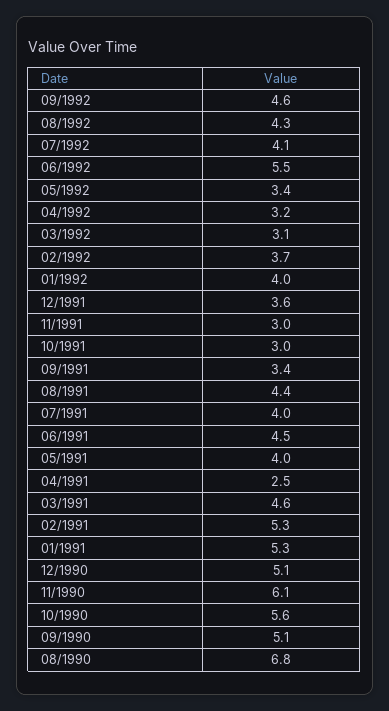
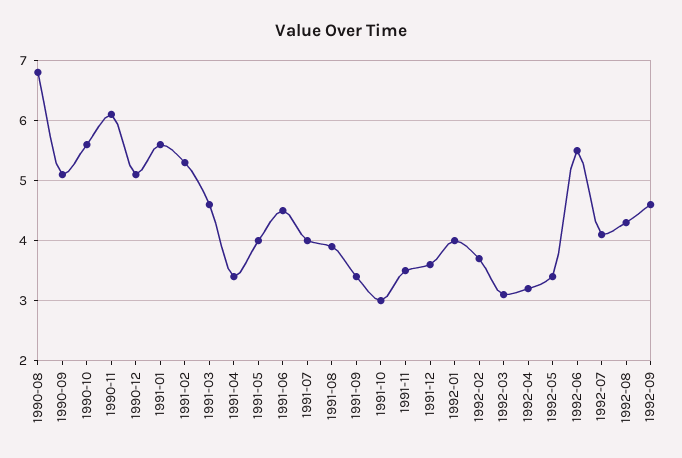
  {
    "09/1992": 4.6,
    "08/1992": 4.3,
    "07/1992": 4.1,
    "06/1992": 5.5,
    "05/1992": 3.4,
    "04/1992": 3.2,
    "03/1992": 3.1,
    "02/1992": 3.7,
    "01/1992": 4,
    "12/1991": 3.6,
-   "11/1991": 3,
+   "11/1991": 3.5,
    "10/1991": 3,
    "09/1991": 3.4,
-   "08/1991": 4.4,
+   "08/1991": 3.9,
    "07/1991": 4,
    "06/1991": 4.5,
    "05/1991": 4,
-   "04/1991": 2.5,
+   "04/1991": 3.4,
    "03/1991": 4.6,
    "02/1991": 5.3,
-   "01/1991": 5.3,
+   "01/1991": 5.6,
    "12/1990": 5.1,
    "11/1990": 6.1,
    "10/1990": 5.6,
    "09/1990": 5.1,
    "08/1990": 6.8
  }

